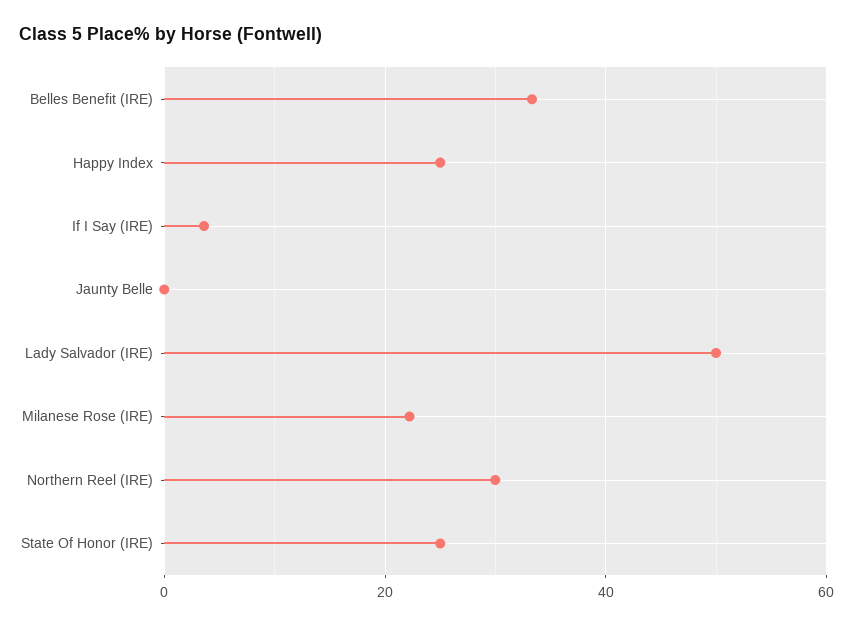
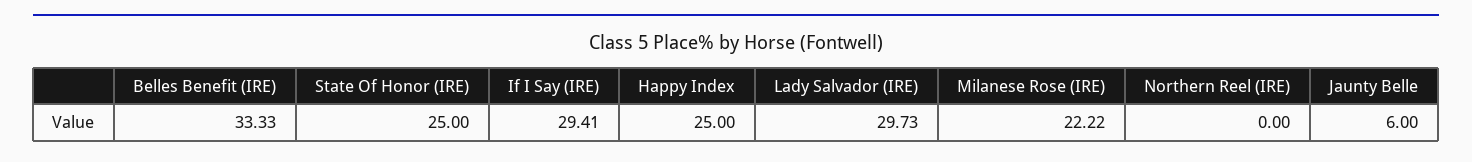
  {
    "Belles Benefit (IRE)": 33.33,
    "Happy Index": 25,
-   "If I Say (IRE)": 4,
+   "If I Say (IRE)": 29.41,
-   "Jaunty Belle": 0,
+   "Jaunty Belle": 6,
-   "Lady Salvador (IRE)": 50,
+   "Lady Salvador (IRE)": 29.73,
    "Milanese Rose (IRE)": 22.22,
-   "Northern Reel (IRE)": 30,
+   "Northern Reel (IRE)": 0,
    "State Of Honor (IRE)": 25
  }

